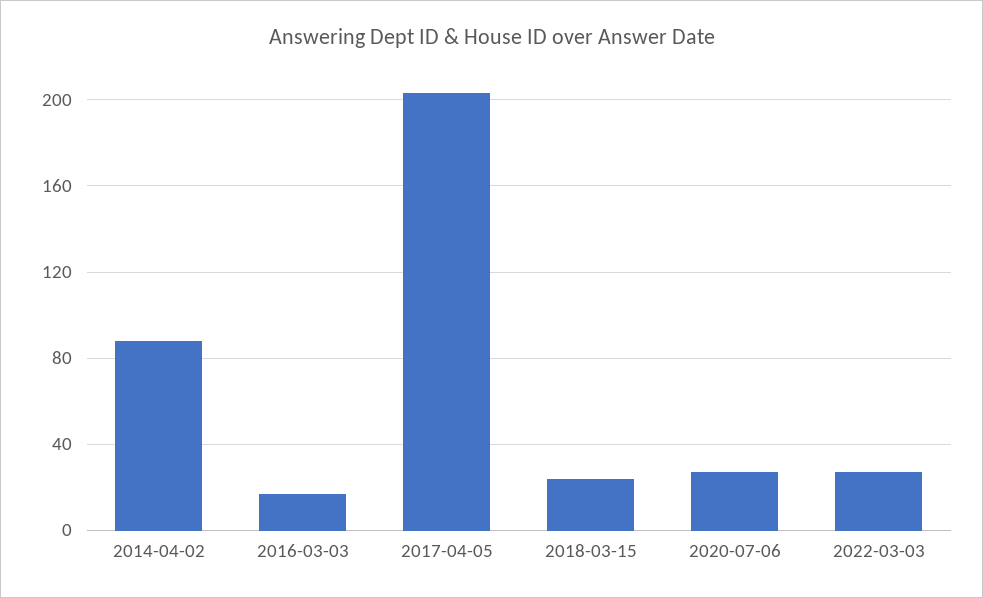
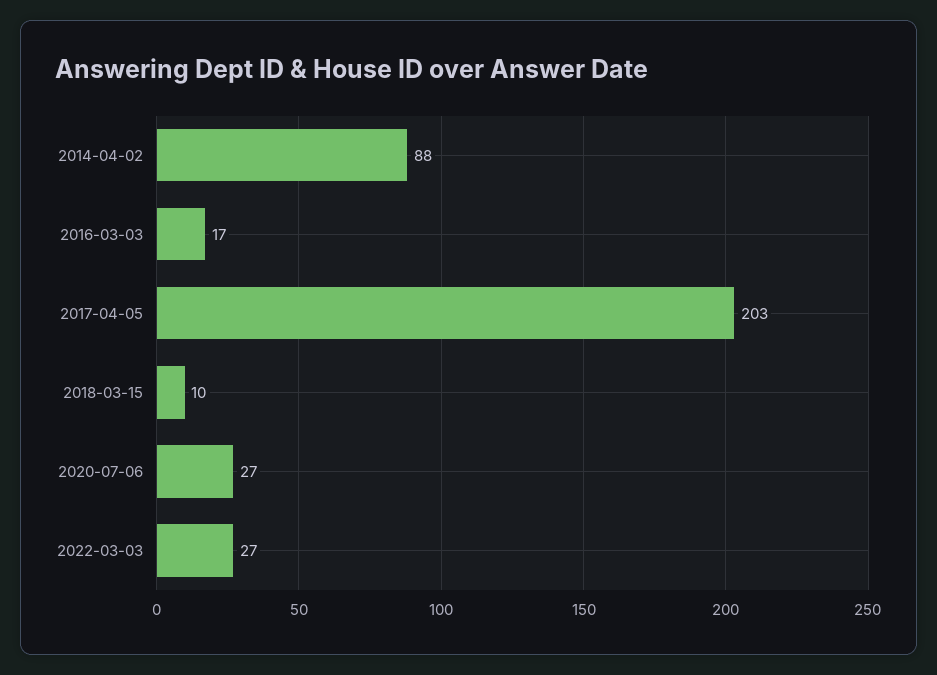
  {
    "2014-04-02": 88,
    "2016-03-03": 17,
    "2017-04-05": 203,
-   "2018-03-15": 25,
+   "2018-03-15": 10,
    "2020-07-06": 27,
    "2022-03-03": 27
  }

